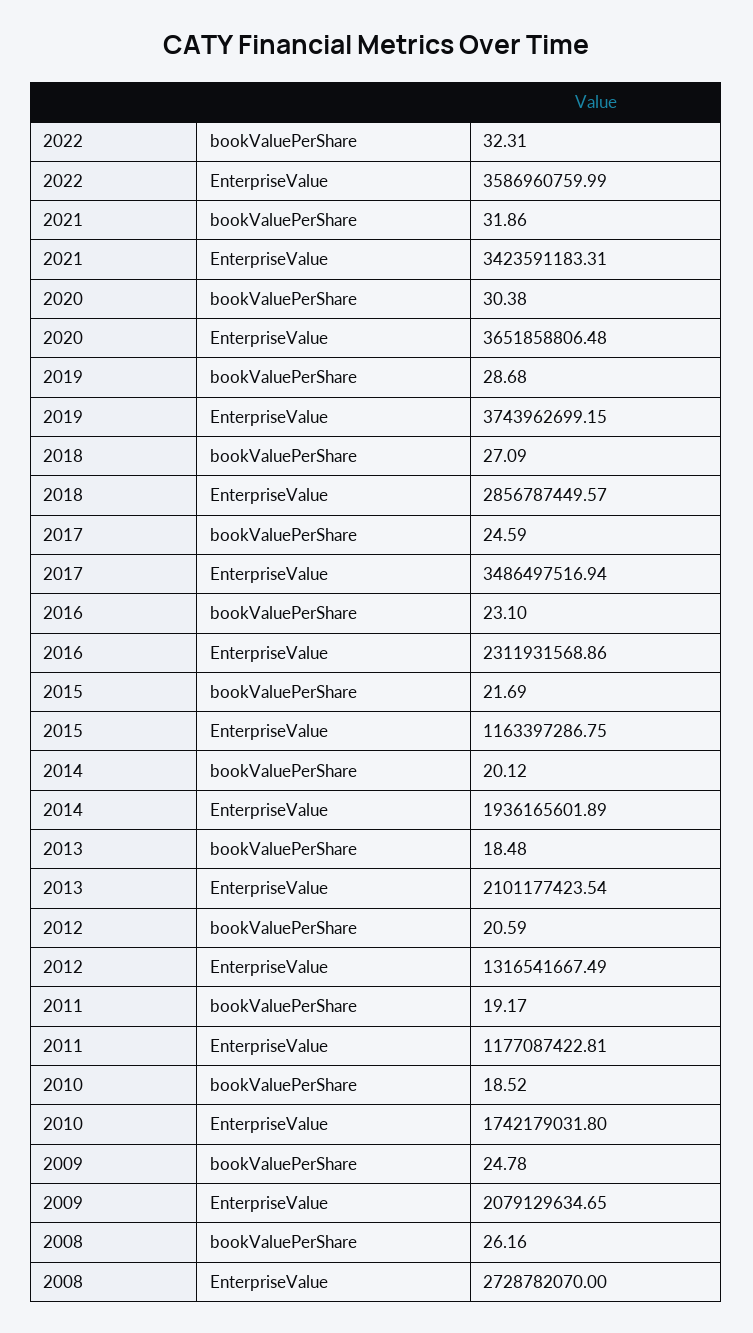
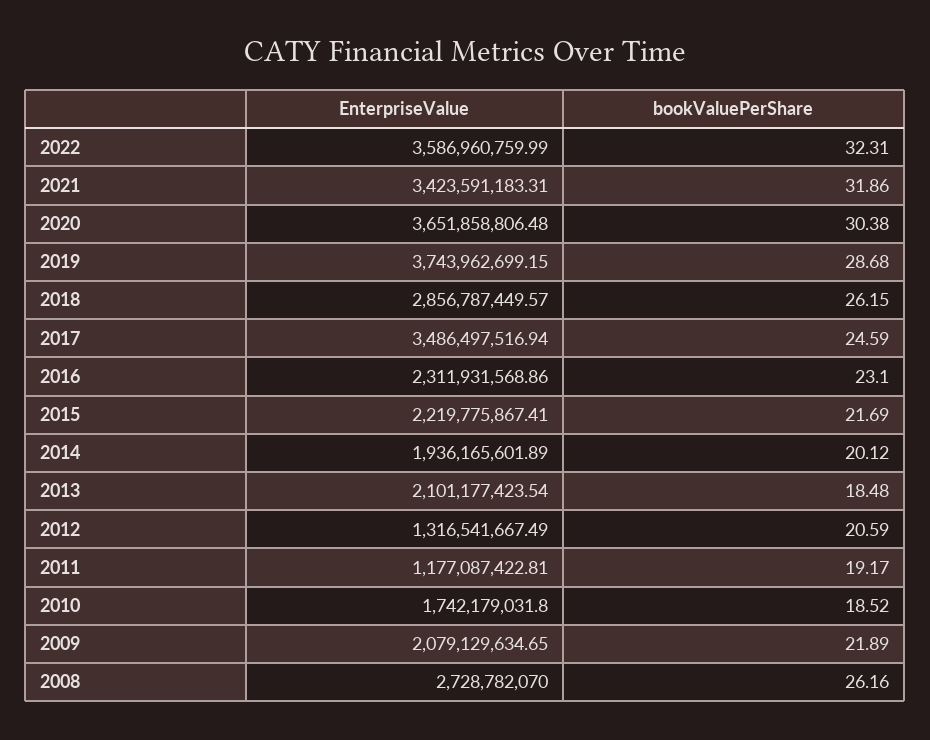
  {
    "2022": {
      "bookValuePerShare": 32.31,
      "EnterpriseValue": 3586960759.99
    },
    "2021": {
      "bookValuePerShare": 31.86,
      "EnterpriseValue": 3423591183.31
    },
    "2020": {
      "bookValuePerShare": 30.38,
      "EnterpriseValue": 3651858806.48
    },
    "2019": {
      "bookValuePerShare": 28.68,
      "EnterpriseValue": 3743962699.15
    },
    "2018": {
-     "bookValuePerShare": 27.09,
+     "bookValuePerShare": 26.15,
      "EnterpriseValue": 2856787449.57
    },
    "2017": {
      "bookValuePerShare": 24.59,
      "EnterpriseValue": 3486497516.94
    },
    "2016": {
      "bookValuePerShare": 23.1,
      "EnterpriseValue": 2311931568.86
    },
    "2015": {
      "bookValuePerShare": 21.69,
-     "EnterpriseValue": 1163397286.75
+     "EnterpriseValue": 2219775867.41
    },
    "2014": {
      "bookValuePerShare": 20.12,
      "EnterpriseValue": 1936165601.89
    },
    "2013": {
      "bookValuePerShare": 18.48,
      "EnterpriseValue": 2101177423.54
    },
    "2012": {
      "bookValuePerShare": 20.59,
      "EnterpriseValue": 1316541667.49
    },
    "2011": {
      "bookValuePerShare": 19.17,
      "EnterpriseValue": 1177087422.81
    },
    "2010": {
      "bookValuePerShare": 18.52,
      "EnterpriseValue": 1742179031.8
    },
    "2009": {
-     "bookValuePerShare": 24.78,
+     "bookValuePerShare": 21.89,
      "EnterpriseValue": 2079129634.65
    },
    "2008": {
      "bookValuePerShare": 26.16,
      "EnterpriseValue": 2728782070
    }
  }

